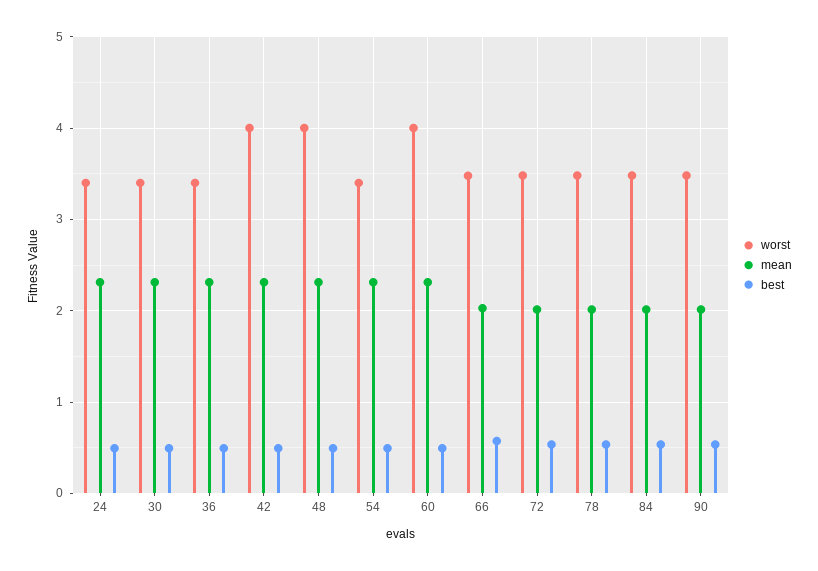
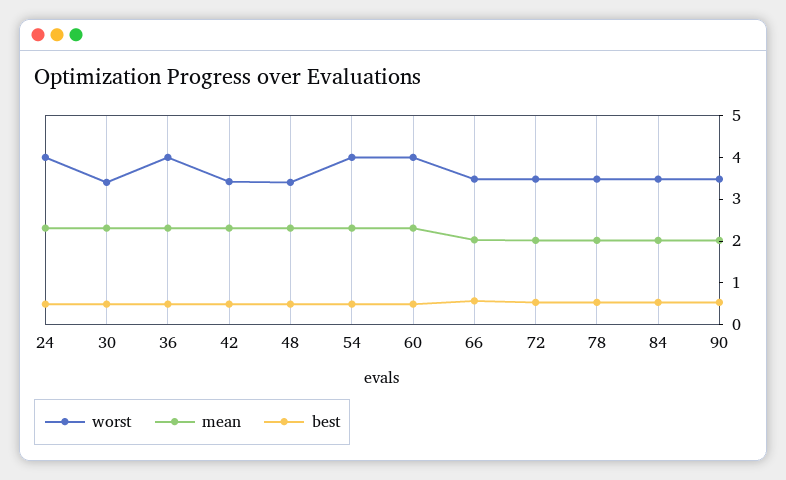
  {
    "worst": {
-     "24": 3.4,
+     "24": 4,
      "30": 3.4,
-     "36": 3.4,
+     "36": 4,
-     "42": 4,
+     "42": 3.4,
-     "48": 4,
+     "48": 3.4,
-     "54": 3.4,
+     "54": 4,
      "60": 4,
      "66": 3.5,
      "72": 3.5,
      "78": 3.5,
      "84": 3.5,
      "90": 3.5
    },
    "mean": {
      "24": 2.3,
      "30": 2.3,
      "36": 2.3,
      "42": 2.3,
      "48": 2.3,
      "54": 2.3,
      "60": 2.3,
      "66": 2,
      "72": 2,
      "78": 2,
      "84": 2,
      "90": 2
    },
    "best": {
      "24": 0.5,
      "30": 0.5,
      "36": 0.5,
      "42": 0.5,
      "48": 0.5,
      "54": 0.5,
      "60": 0.5,
      "66": 0.6,
      "72": 0.5,
      "78": 0.5,
      "84": 0.5,
      "90": 0.5
    }
  }

